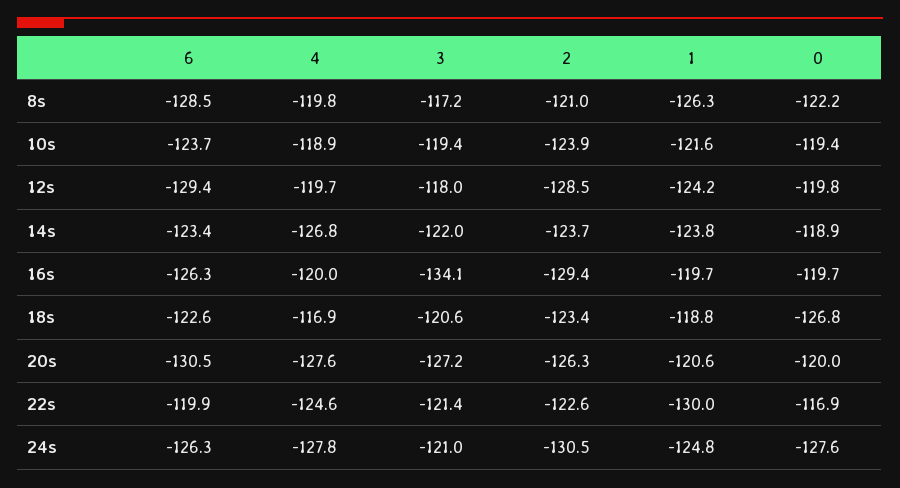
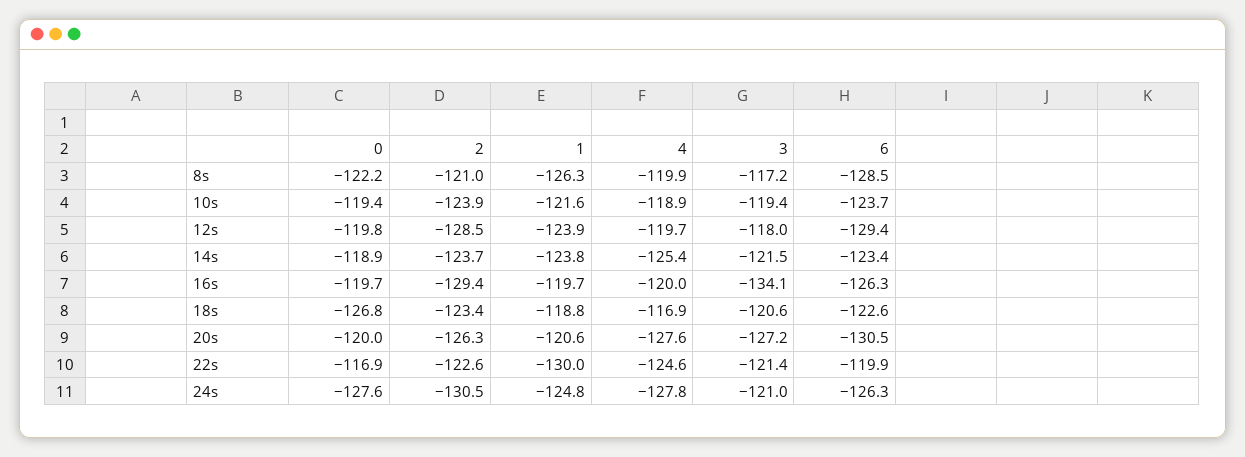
  {
    "6": {
      "8s": -128.5,
      "10s": -123.7,
      "12s": -129.4,
      "14s": -123.4,
      "16s": -126.3,
      "18s": -122.6,
      "20s": -130.5,
      "22s": -119.9,
      "24s": -126.3
    },
    "4": {
-     "8s": -119.8,
+     "8s": -119.9,
      "10s": -118.9,
      "12s": -119.7,
-     "14s": -126.8,
+     "14s": -125.4,
      "16s": -120,
      "18s": -116.9,
      "20s": -127.6,
      "22s": -124.6,
      "24s": -127.8
    },
    "3": {
      "8s": -117.2,
      "10s": -119.4,
      "12s": -118,
-     "14s": -122,
+     "14s": -121.5,
      "16s": -134.1,
      "18s": -120.6,
      "20s": -127.2,
      "22s": -121.4,
      "24s": -121
    },
    "2": {
      "8s": -121,
      "10s": -123.9,
      "12s": -128.5,
      "14s": -123.7,
      "16s": -129.4,
      "18s": -123.4,
      "20s": -126.3,
      "22s": -122.6,
      "24s": -130.5
    },
    "1": {
      "8s": -126.3,
      "10s": -121.6,
-     "12s": -124.2,
+     "12s": -123.9,
      "14s": -123.8,
      "16s": -119.7,
      "18s": -118.8,
      "20s": -120.6,
      "22s": -130,
      "24s": -124.8
    },
    "0": {
      "8s": -122.2,
      "10s": -119.4,
      "12s": -119.8,
      "14s": -118.9,
      "16s": -119.7,
      "18s": -126.8,
      "20s": -120,
      "22s": -116.9,
      "24s": -127.6
    }
  }

